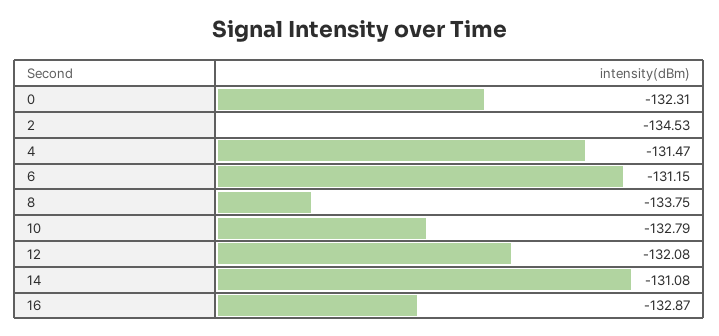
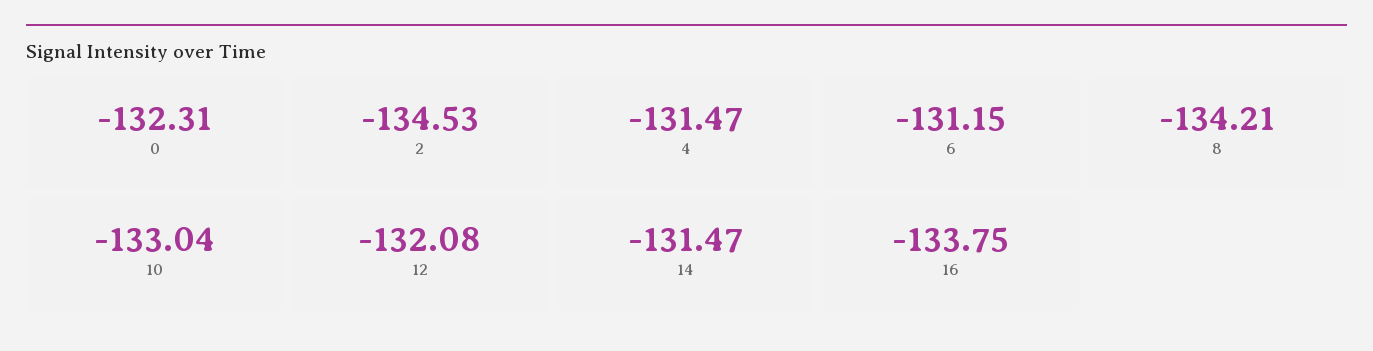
  {
    "0": -132.31,
    "2": -134.53,
    "4": -131.47,
    "6": -131.15,
-   "8": -133.75,
+   "8": -134.21,
-   "10": -132.79,
+   "10": -133.04,
    "12": -132.08,
-   "14": -131.08,
+   "14": -131.47,
-   "16": -132.87
+   "16": -133.75
  }

